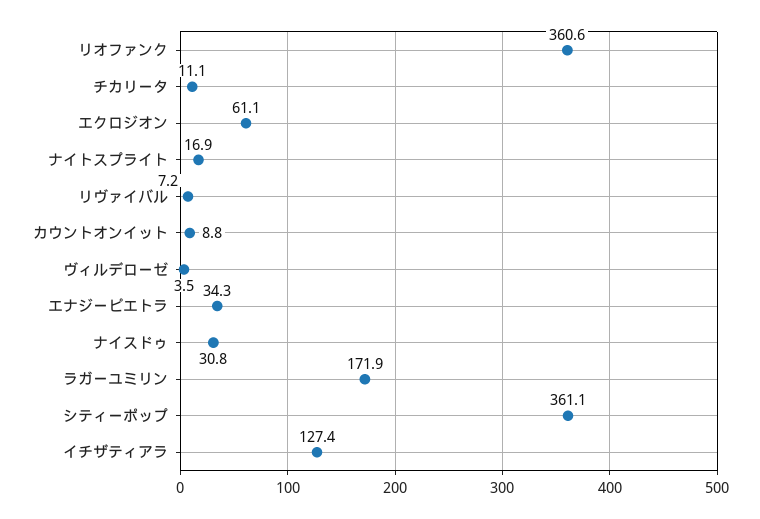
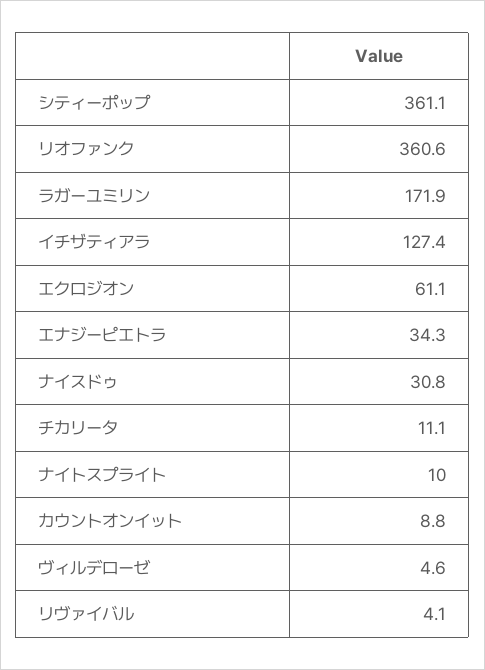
  {
    "リオファンク": 360.6,
    "チカリータ": 11.1,
    "エクロジオン": 61.1,
-   "ナイトスプライト": 16.9,
+   "ナイトスプライト": 10,
-   "リヴァイバル": 7.2,
+   "リヴァイバル": 4.1,
    "カウントオンイット": 8.8,
-   "ヴィルデローゼ": 3.5,
+   "ヴィルデローゼ": 4.6,
    "エナジーピエトラ": 34.3,
    "ナイスドゥ": 30.8,
    "ラガーユミリン": 171.9,
    "シティーポップ": 361.1,
    "イチザティアラ": 127.4
  }

